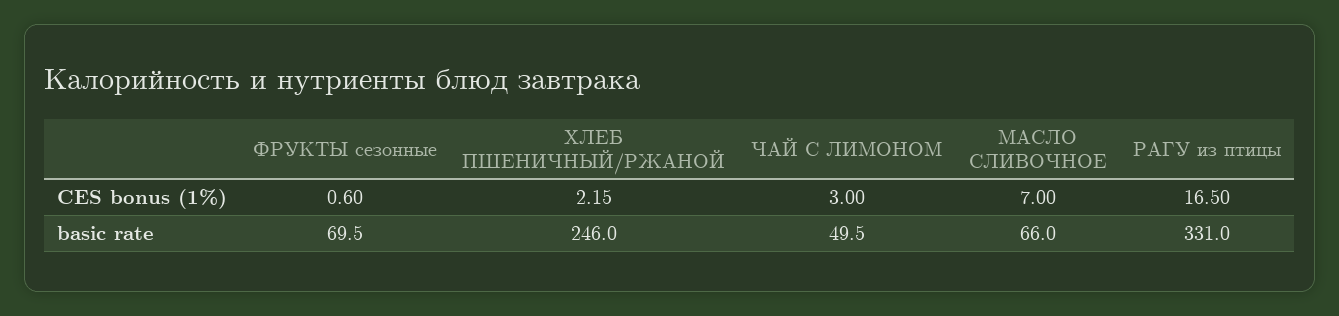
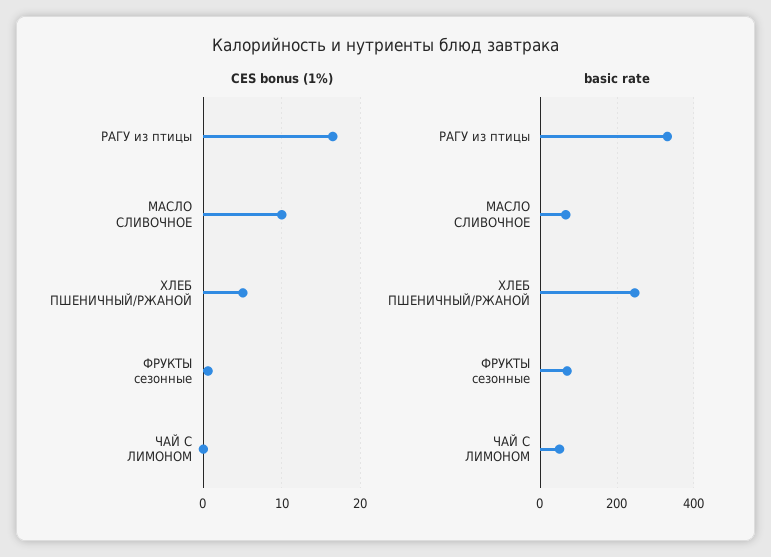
  {
    "CES bonus (1%)": {
      "ФРУКТЫ сезонные": 0.6,
-     "ХЛЕБ ПШЕНИЧНЫЙ/РЖАНОЙ": 2.15,
+     "ХЛЕБ ПШЕНИЧНЫЙ/РЖАНОЙ": 5,
-     "ЧАЙ С ЛИМОНОМ": 3,
+     "ЧАЙ С ЛИМОНОМ": 0,
-     "МАСЛО СЛИВОЧНОЕ": 7,
+     "МАСЛО СЛИВОЧНОЕ": 10,
      "РАГУ из птицы": 16.5
    },
    "basic rate": {
      "ФРУКТЫ сезонные": 69.5,
      "ХЛЕБ ПШЕНИЧНЫЙ/РЖАНОЙ": 246,
      "ЧАЙ С ЛИМОНОМ": 49.5,
      "МАСЛО СЛИВОЧНОЕ": 66,
      "РАГУ из птицы": 331
    }
  }

